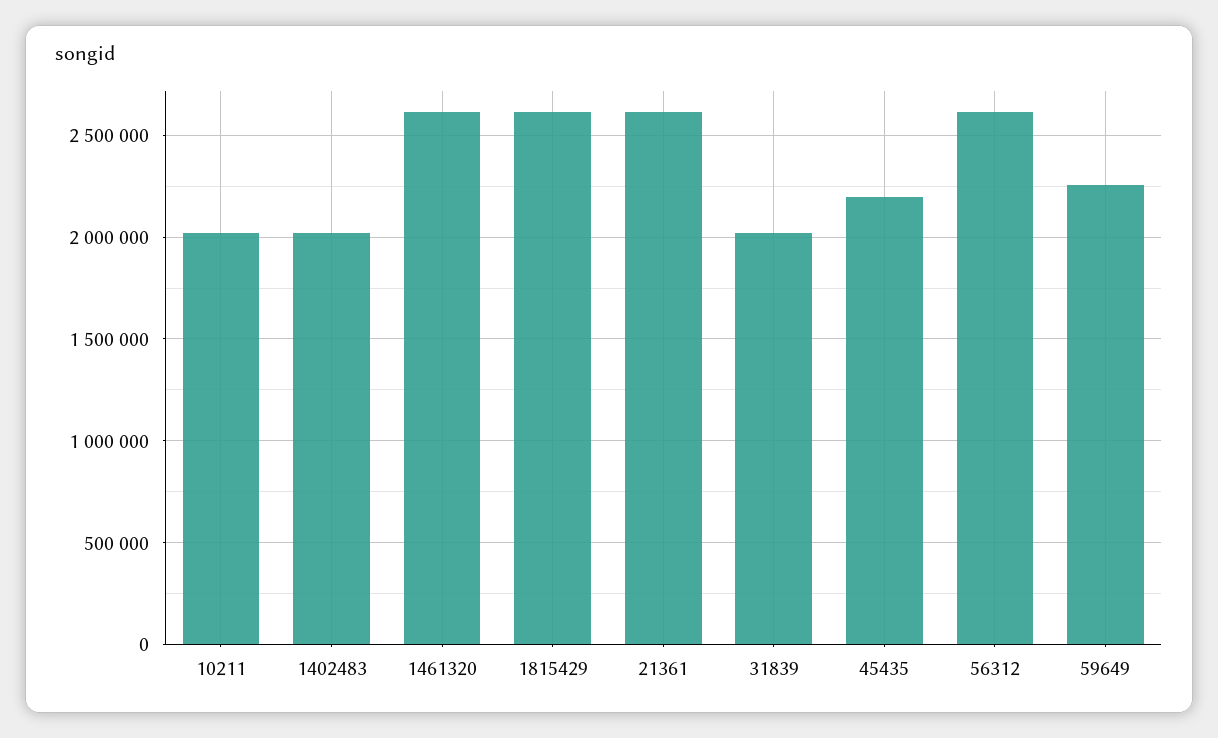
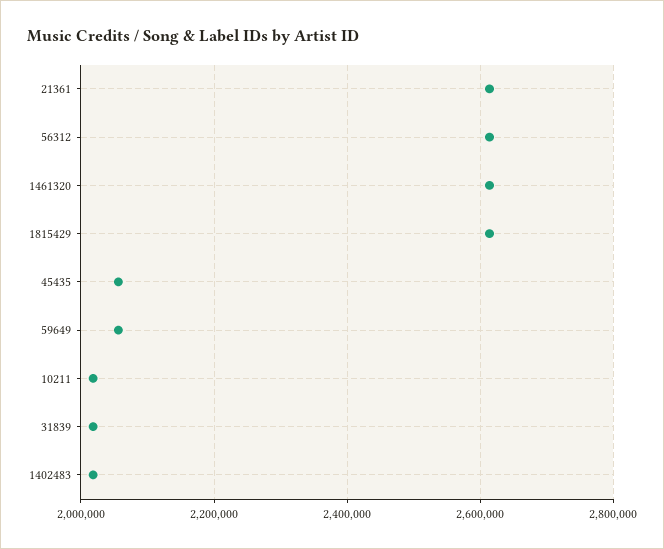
  {
    "10211": 2020000,
    "1402483": 2020000,
    "1461320": 2620000,
    "1815429": 2620000,
    "21361": 2620000,
    "31839": 2020000,
-   "45435": 2200000,
+   "45435": 2060000,
    "56312": 2620000,
-   "59649": 2250000
+   "59649": 2060000
  }

